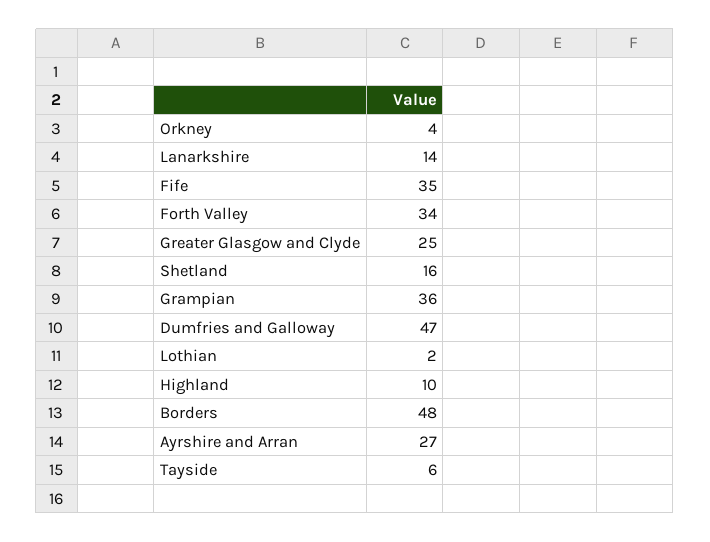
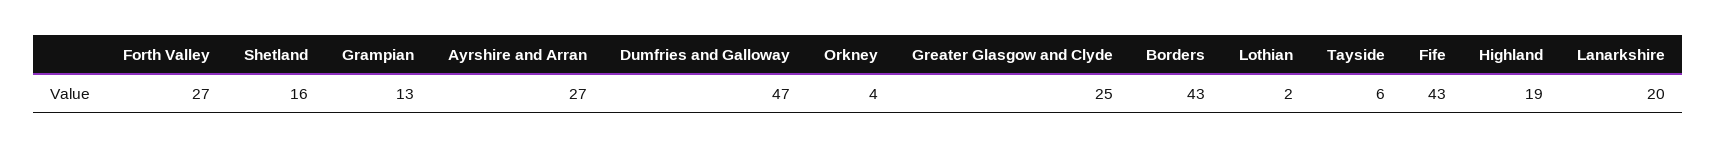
  {
    "Orkney": 4,
-   "Lanarkshire": 14,
+   "Lanarkshire": 20,
-   "Fife": 35,
+   "Fife": 43,
-   "Forth Valley": 34,
+   "Forth Valley": 27,
    "Greater Glasgow and Clyde": 25,
    "Shetland": 16,
-   "Grampian": 36,
+   "Grampian": 13,
    "Dumfries and Galloway": 47,
    "Lothian": 2,
-   "Highland": 10,
+   "Highland": 19,
-   "Borders": 48,
+   "Borders": 43,
    "Ayrshire and Arran": 27,
    "Tayside": 6
  }

